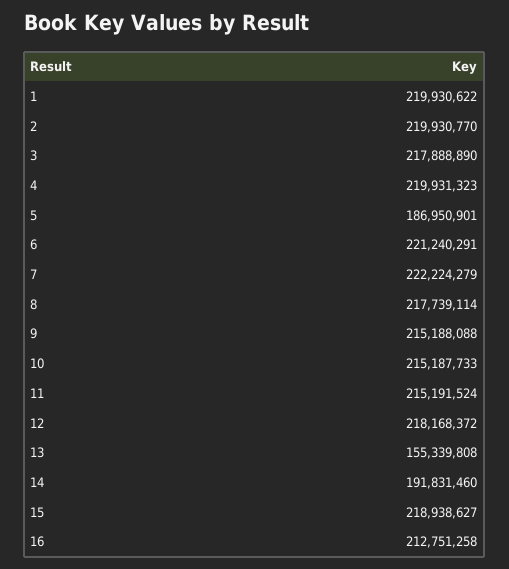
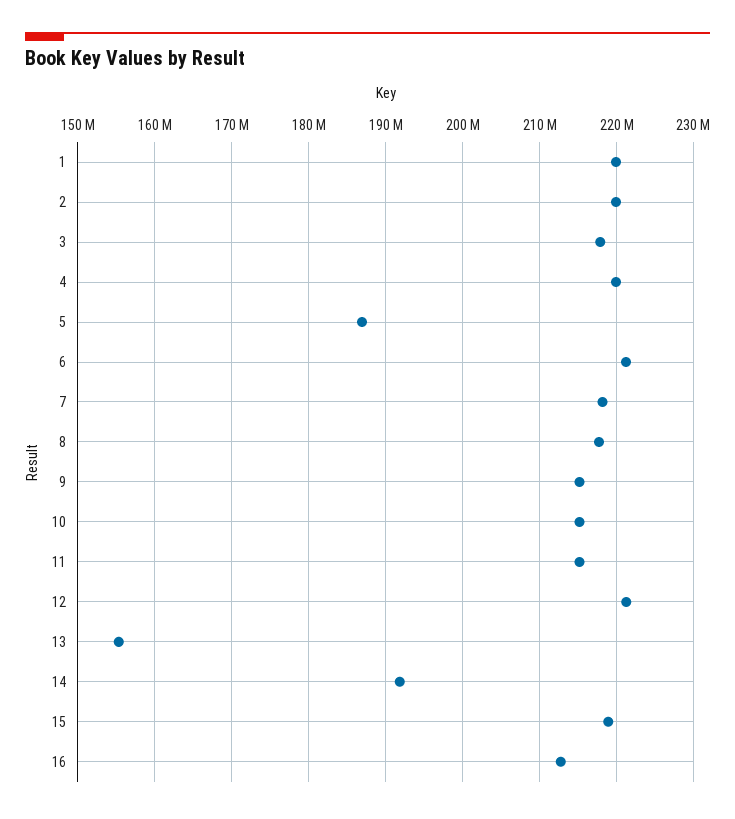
  {
    "1": 219930622,
    "2": 219930770,
    "3": 217888890,
    "4": 219931323,
    "5": 186950901,
    "6": 221240291,
-   "7": 222224279,
+   "7": 218000000,
    "8": 217739114,
    "9": 215188088,
    "10": 215187733,
    "11": 215191524,
-   "12": 218168372,
+   "12": 221000000,
    "13": 155339808,
    "14": 191831460,
    "15": 218938627,
    "16": 212751258
  }

